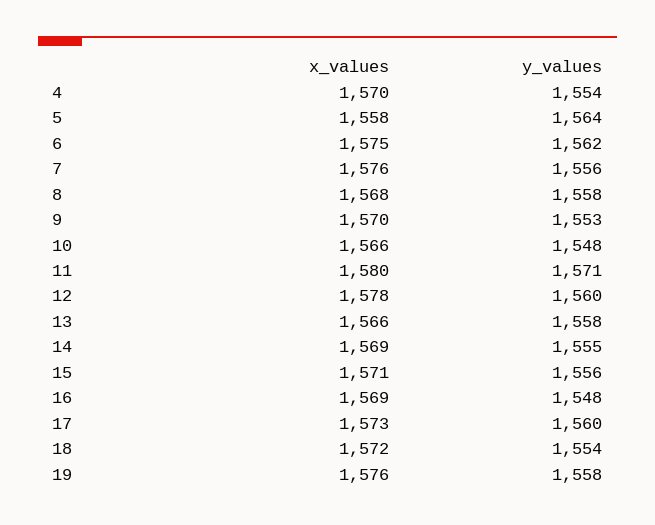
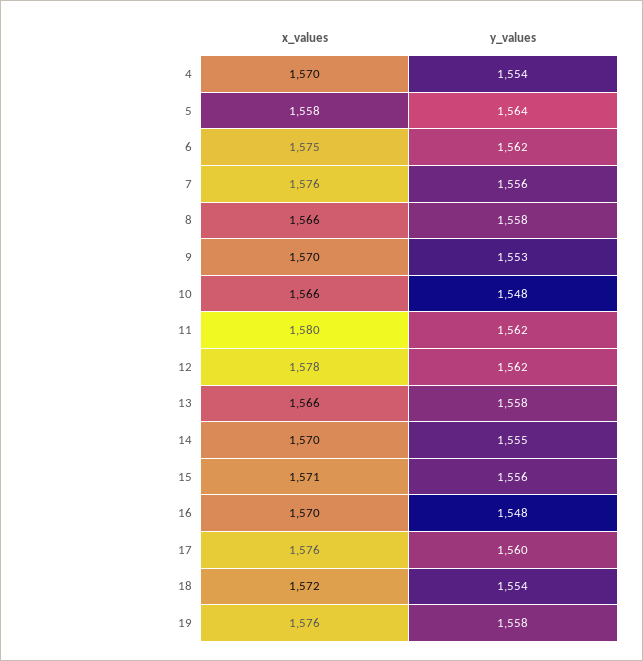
  {
    "x_values": {
      "4": 1570,
      "5": 1558,
      "6": 1575,
      "7": 1576,
-     "8": 1568,
+     "8": 1566,
      "9": 1570,
      "10": 1566,
      "11": 1580,
      "12": 1578,
      "13": 1566,
-     "14": 1569,
+     "14": 1570,
      "15": 1571,
-     "16": 1569,
+     "16": 1570,
-     "17": 1573,
+     "17": 1576,
      "18": 1572,
      "19": 1576
    },
    "y_values": {
      "4": 1554,
      "5": 1564,
      "6": 1562,
      "7": 1556,
      "8": 1558,
      "9": 1553,
      "10": 1548,
-     "11": 1571,
+     "11": 1562,
-     "12": 1560,
+     "12": 1562,
      "13": 1558,
      "14": 1555,
      "15": 1556,
      "16": 1548,
      "17": 1560,
      "18": 1554,
      "19": 1558
    }
  }

